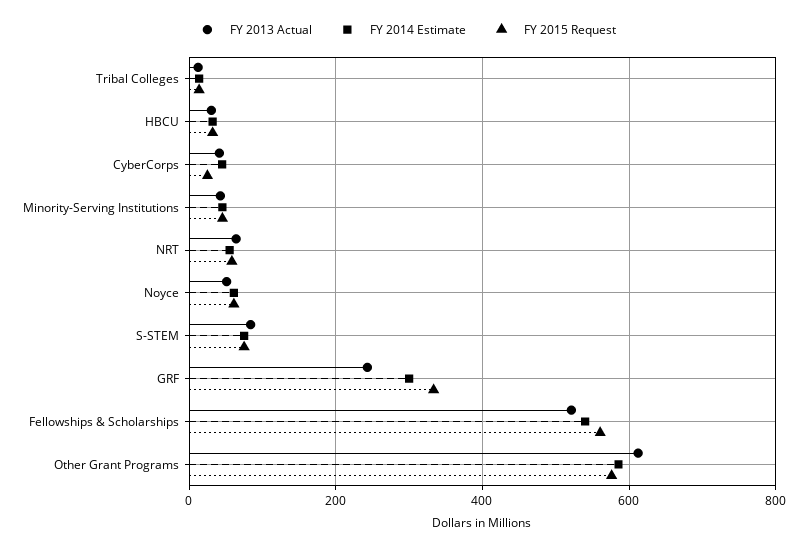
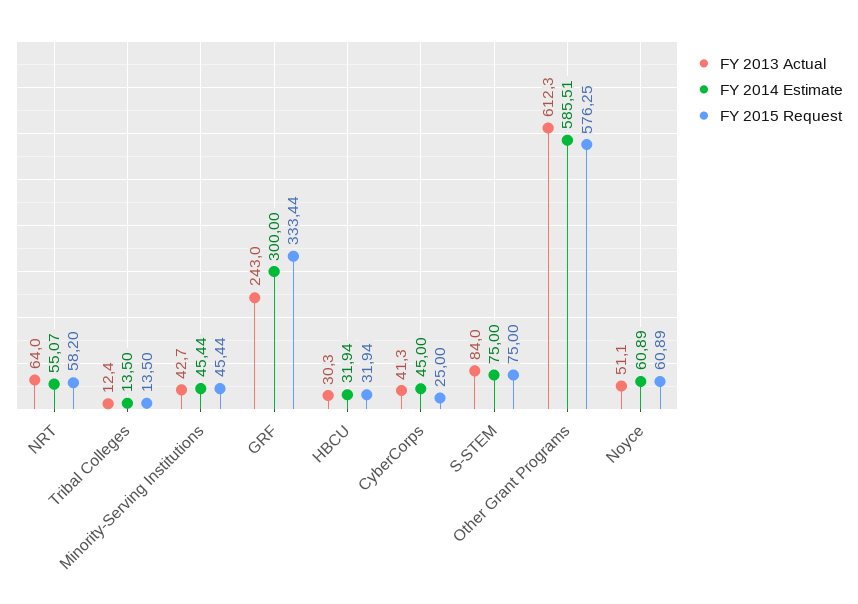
  {
    "FY 2013 Actual": {
      "Tribal Colleges": 12.4,
      "HBCU": 30.3,
      "CyberCorps": 41.3,
      "Minority-Serving Institutions": 42.7,
      "NRT": 64,
      "Noyce": 51.1,
      "S-STEM": 84,
      "GRF": 243,
-     "Fellowships & Scholarships": 520,
      "Other Grant Programs": 612.3
    },
    "FY 2014 Estimate": {
      "Tribal Colleges": 13.5,
      "HBCU": 31.94,
      "CyberCorps": 45,
      "Minority-Serving Institutions": 45.44,
      "NRT": 55.07,
      "Noyce": 60.89,
      "S-STEM": 75,
      "GRF": 300,
-     "Fellowships & Scholarships": 540,
      "Other Grant Programs": 585.51
    },
    "FY 2015 Request": {
      "Tribal Colleges": 13.5,
      "HBCU": 31.94,
      "CyberCorps": 25,
      "Minority-Serving Institutions": 45.44,
      "NRT": 58.2,
      "Noyce": 60.89,
      "S-STEM": 75,
      "GRF": 333.44,
-     "Fellowships & Scholarships": 560,
      "Other Grant Programs": 576.25
    }
  }

